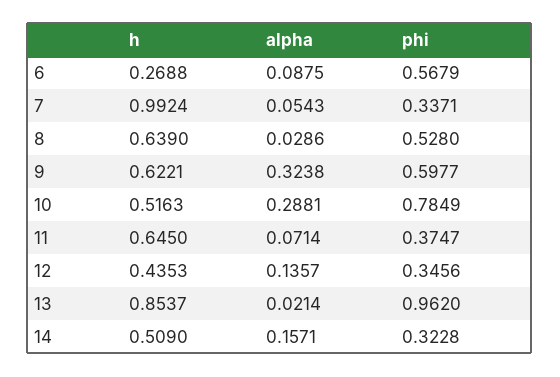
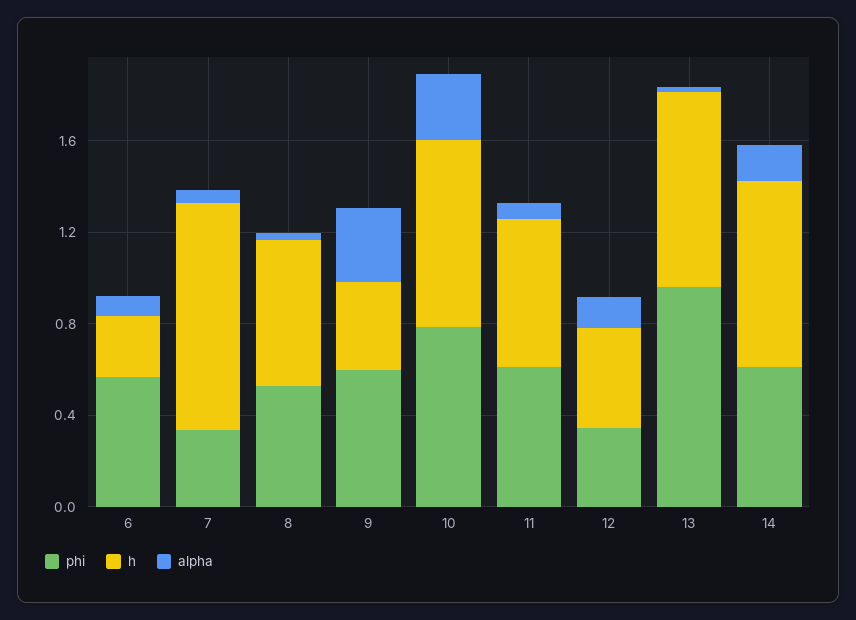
  {
    "h": {
      "6": 0.2688,
      "7": 0.9924,
      "8": 0.639,
-     "9": 0.6221,
+     "9": 0.4,
-     "10": 0.5163,
+     "10": 0.8,
      "11": 0.645,
      "12": 0.4353,
      "13": 0.8537,
-     "14": 0.509
+     "14": 0.8
    },
    "alpha": {
      "6": 0.0875,
      "7": 0.0543,
      "8": 0.0286,
      "9": 0.3238,
      "10": 0.2881,
      "11": 0.0714,
      "12": 0.1357,
      "13": 0.0214,
      "14": 0.1571
    },
    "phi": {
      "6": 0.5679,
      "7": 0.3371,
      "8": 0.528,
      "9": 0.5977,
      "10": 0.7849,
-     "11": 0.3747,
+     "11": 0.6,
      "12": 0.3456,
      "13": 0.962,
-     "14": 0.3228
+     "14": 0.6
    }
  }

